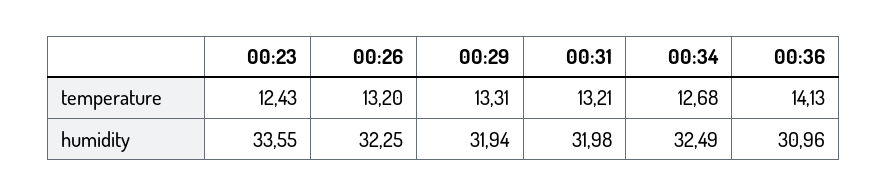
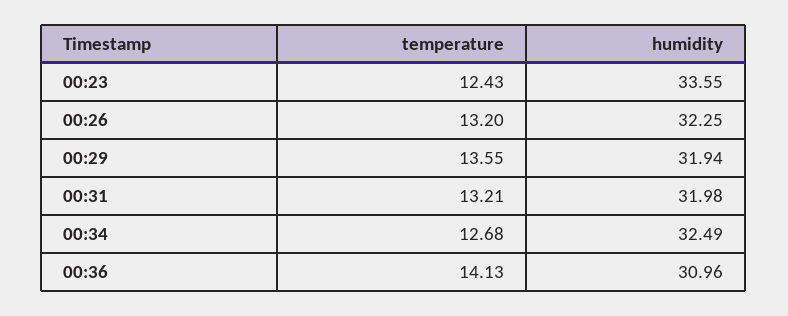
  {
    "00:23": {
      "temperature": 12.43,
      "humidity": 33.55
    },
    "00:26": {
      "temperature": 13.2,
      "humidity": 32.25
    },
    "00:29": {
-     "temperature": 13.31,
+     "temperature": 13.55,
      "humidity": 31.94
    },
    "00:31": {
      "temperature": 13.21,
      "humidity": 31.98
    },
    "00:34": {
      "temperature": 12.68,
      "humidity": 32.49
    },
    "00:36": {
      "temperature": 14.13,
      "humidity": 30.96
    }
  }

